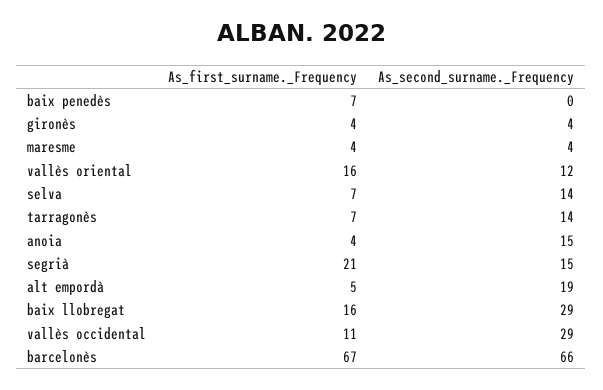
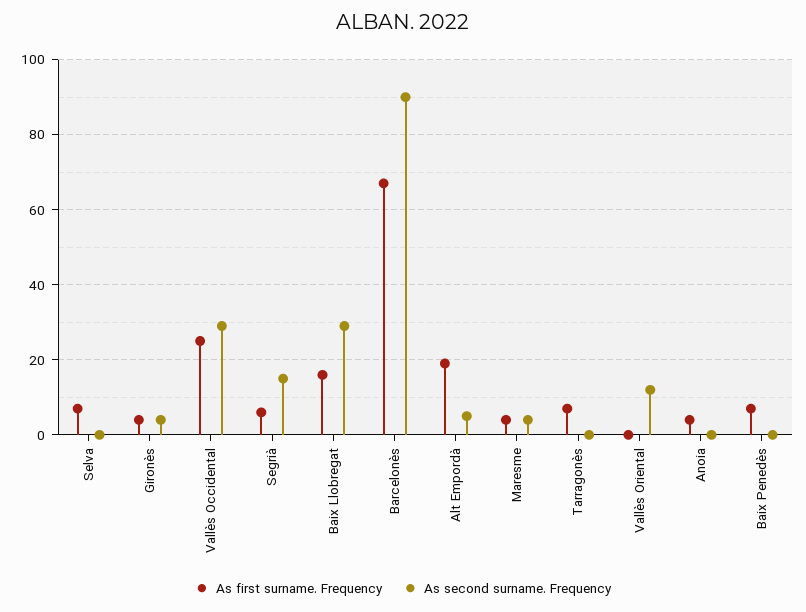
  {
    "As_first_surname._Frequency": {
      "baix penedès": 7,
      "gironès": 4,
      "maresme": 4,
-     "vallès oriental": 16,
+     "vallès oriental": 0,
      "selva": 7,
      "tarragonès": 7,
      "anoia": 4,
-     "segrià": 21,
+     "segrià": 5,
-     "alt empordà": 5,
+     "alt empordà": 20,
      "baix llobregat": 16,
-     "vallès occidental": 11,
+     "vallès occidental": 25,
      "barcelonès": 67
    },
    "As_second_surname._Frequency": {
      "baix penedès": 0,
      "gironès": 4,
      "maresme": 4,
      "vallès oriental": 12,
-     "selva": 14,
+     "selva": 0,
-     "tarragonès": 14,
+     "tarragonès": 0,
-     "anoia": 15,
+     "anoia": 0,
      "segrià": 15,
-     "alt empordà": 19,
+     "alt empordà": 5,
      "baix llobregat": 29,
      "vallès occidental": 29,
-     "barcelonès": 66
+     "barcelonès": 90
    }
  }

